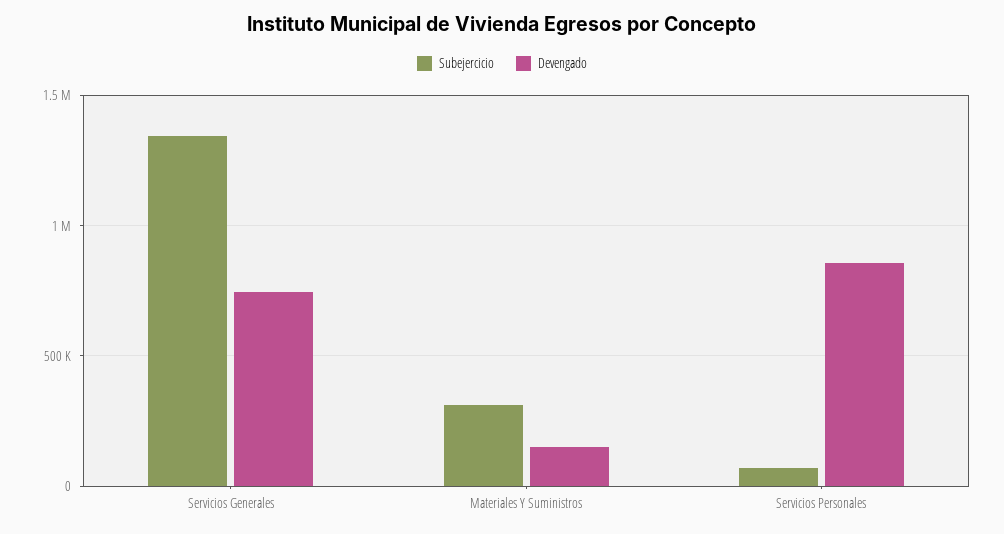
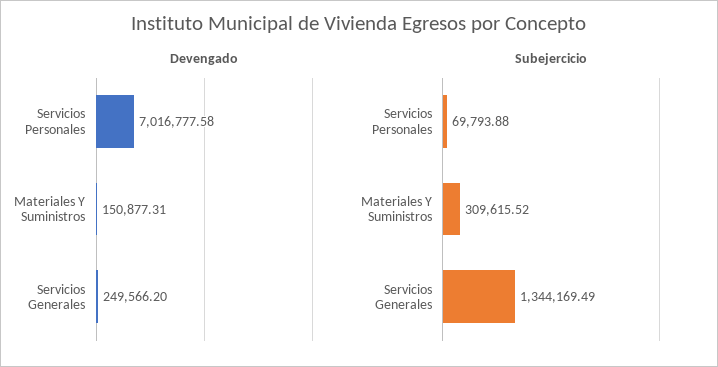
  {
    "Subejercicio": {
      "Servicios Generales": 1344169.49,
      "Materiales Y Suministros": 309615.52,
      "Servicios Personales": 69793.88
    },
    "Devengado": {
-     "Servicios Generales": 750000,
+     "Servicios Generales": 249566.2,
      "Materiales Y Suministros": 150877.31,
-     "Servicios Personales": 850000
+     "Servicios Personales": 7016777.58
    }
  }

